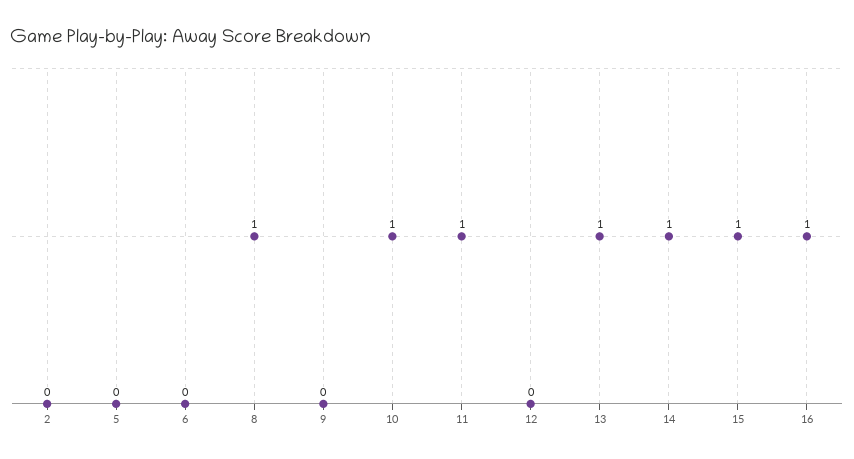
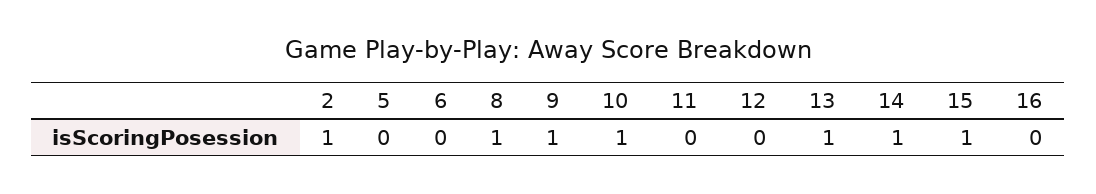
  {
-   "2": 0,
+   "2": 1,
    "5": 0,
    "6": 0,
    "8": 1,
-   "9": 0,
+   "9": 1,
    "10": 1,
-   "11": 1,
+   "11": 0,
    "12": 0,
    "13": 1,
    "14": 1,
    "15": 1,
-   "16": 1
+   "16": 0
  }

